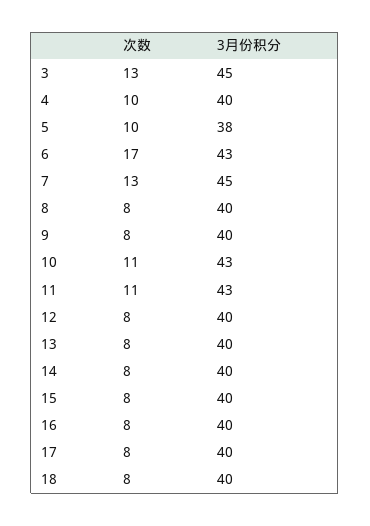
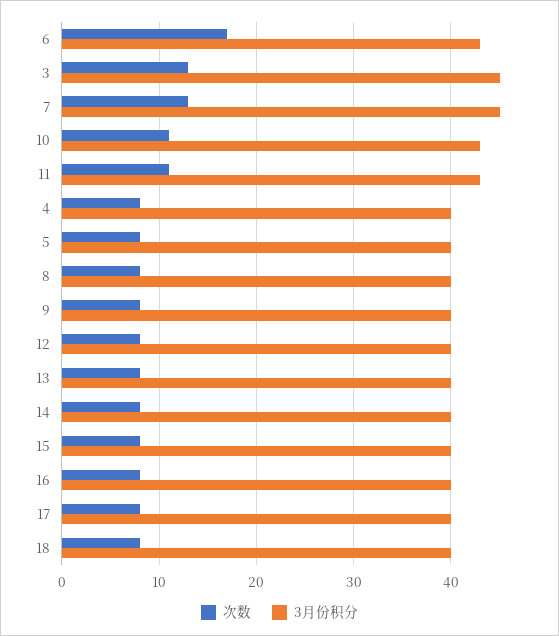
  {
    "次数": {
      "3": 13,
-     "4": 10,
+     "4": 8,
-     "5": 10,
+     "5": 8,
      "6": 17,
      "7": 13,
      "8": 8,
      "9": 8,
      "10": 11,
      "11": 11,
      "12": 8,
      "13": 8,
      "14": 8,
      "15": 8,
      "16": 8,
      "17": 8,
      "18": 8
    },
    "3月份积分": {
      "3": 45,
      "4": 40,
-     "5": 38,
+     "5": 40,
      "6": 43,
      "7": 45,
      "8": 40,
      "9": 40,
      "10": 43,
      "11": 43,
      "12": 40,
      "13": 40,
      "14": 40,
      "15": 40,
      "16": 40,
      "17": 40,
      "18": 40
    }
  }

